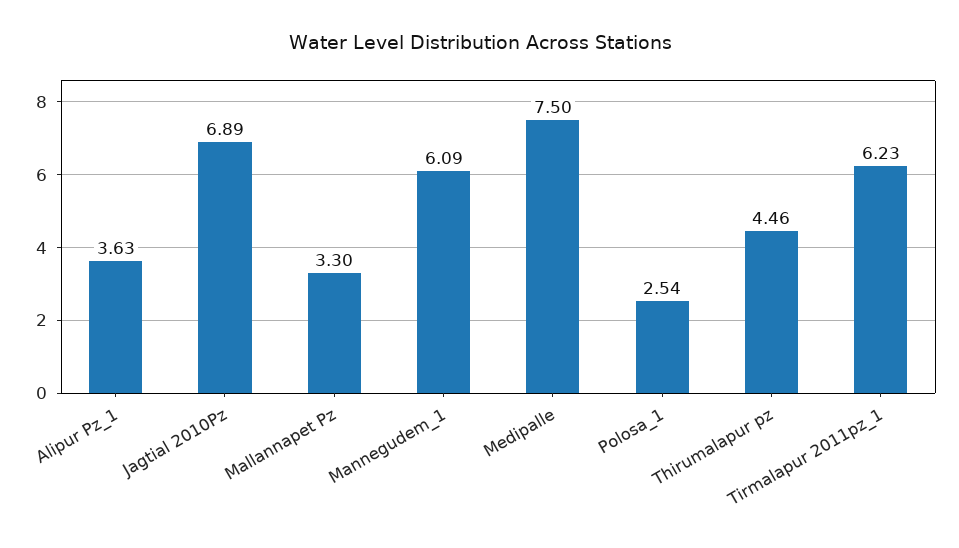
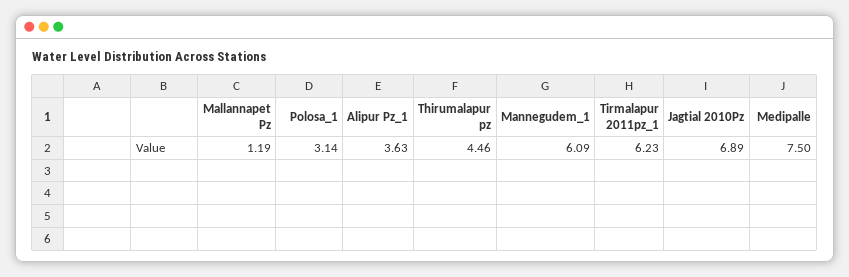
  {
    "Alipur Pz_1": 3.63,
    "Jagtial 2010Pz": 6.89,
-   "Mallannapet Pz": 3.3,
+   "Mallannapet Pz": 1.19,
    "Mannegudem_1": 6.09,
    "Medipalle": 7.5,
-   "Polosa_1": 2.54,
+   "Polosa_1": 3.14,
    "Thirumalapur pz": 4.46,
    "Tirmalapur 2011pz_1": 6.23
  }

